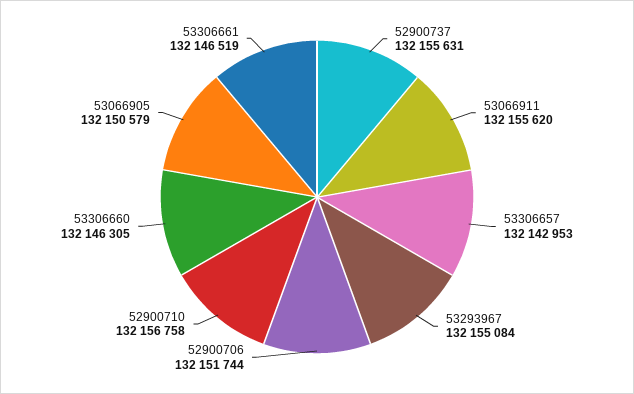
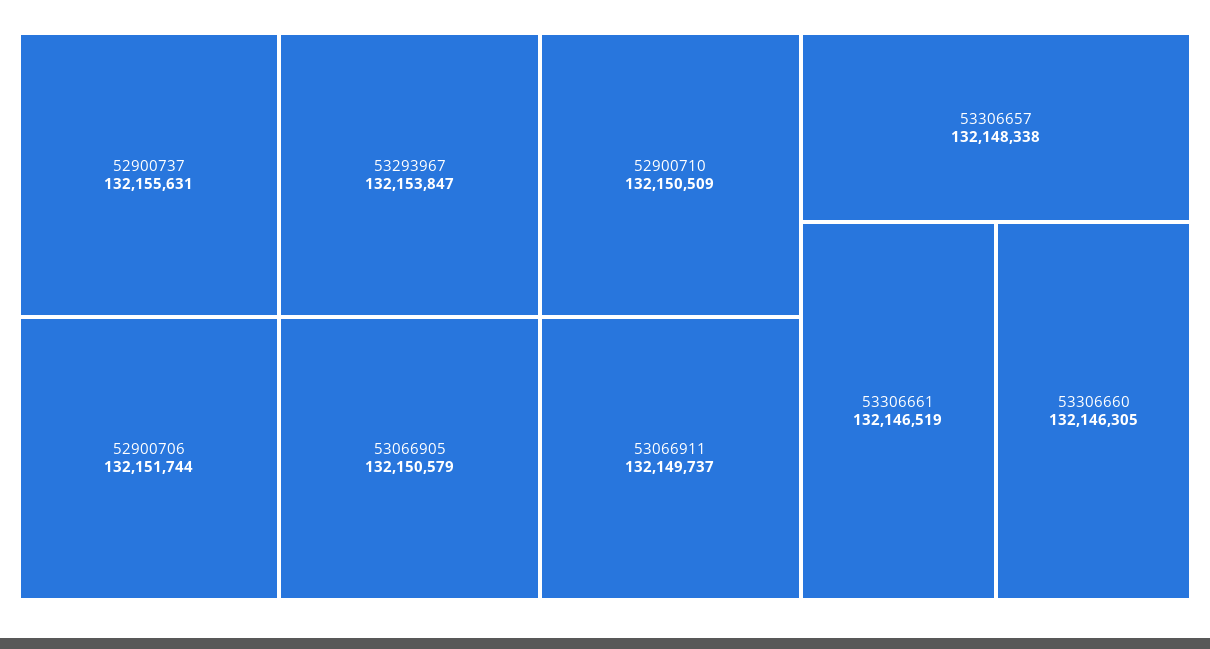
  {
    "52900737": 132155631,
-   "53066911": 132155620,
+   "53066911": 132149737,
-   "53306657": 132142953,
+   "53306657": 132148338,
-   "53293967": 132155084,
+   "53293967": 132153847,
    "52900706": 132151744,
-   "52900710": 132156758,
+   "52900710": 132150509,
    "53306660": 132146305,
    "53066905": 132150579,
    "53306661": 132146519
  }

